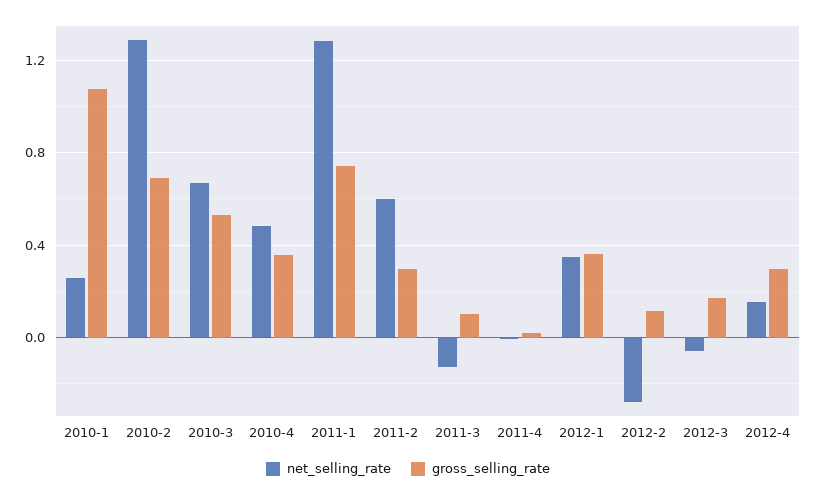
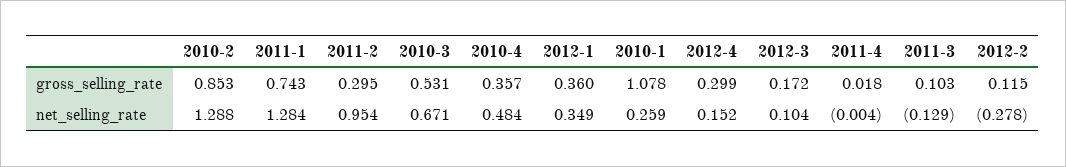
  {
    "net_selling_rate": {
      "2010-1": 0.259,
      "2010-2": 1.288,
      "2010-3": 0.671,
      "2010-4": 0.484,
      "2011-1": 1.284,
-     "2011-2": 0.6,
+     "2011-2": 0.954,
      "2011-3": -0.129,
      "2011-4": -0.004,
      "2012-1": 0.349,
      "2012-2": -0.278,
-     "2012-3": -0.05,
+     "2012-3": 0.104,
      "2012-4": 0.152
    },
    "gross_selling_rate": {
      "2010-1": 1.078,
-     "2010-2": 0.7,
+     "2010-2": 0.853,
      "2010-3": 0.531,
      "2010-4": 0.357,
      "2011-1": 0.743,
      "2011-2": 0.295,
      "2011-3": 0.103,
      "2011-4": 0.018,
      "2012-1": 0.36,
      "2012-2": 0.115,
      "2012-3": 0.172,
      "2012-4": 0.299
    }
  }

